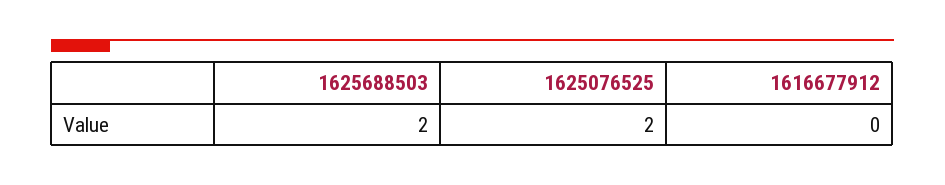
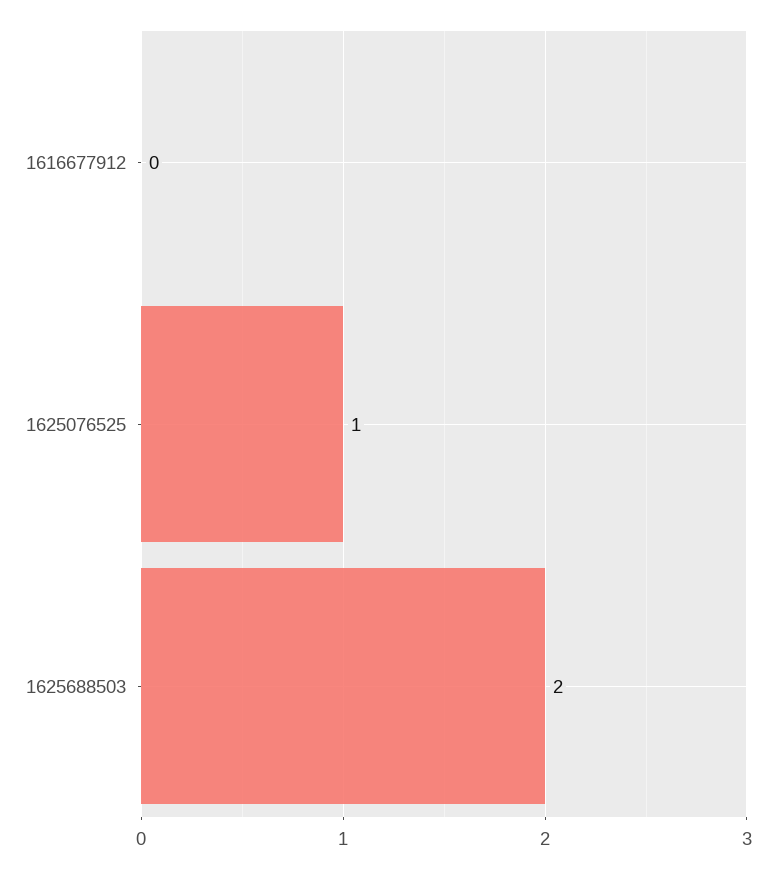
  {
    "1625688503": 2,
-   "1625076525": 2,
+   "1625076525": 1,
    "1616677912": 0
  }

